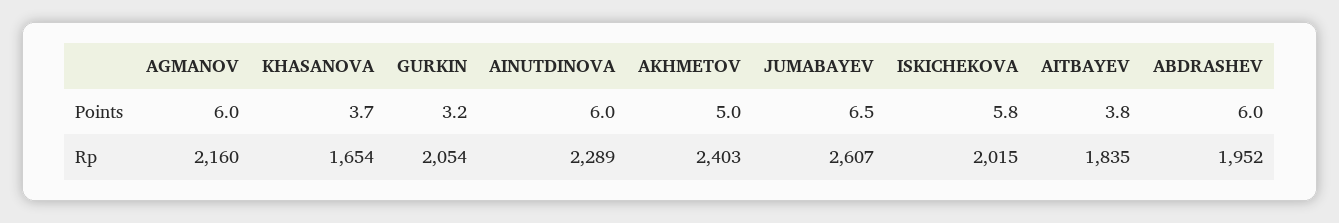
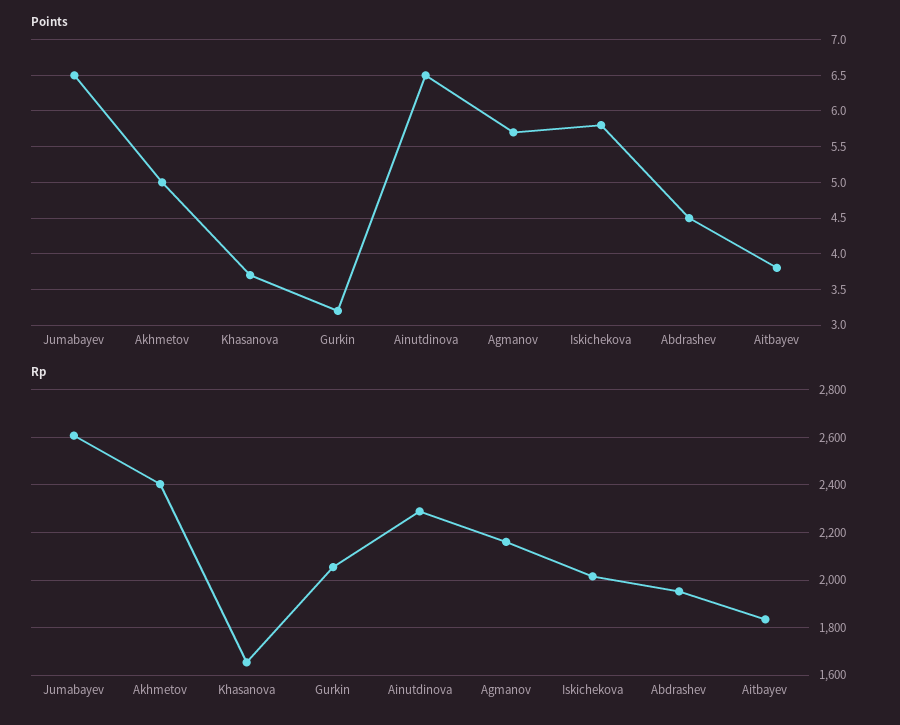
  {
    "Points": {
-     "AGMANOV": 6,
+     "AGMANOV": 5.7,
      "KHASANOVA": 3.7,
      "GURKIN": 3.2,
-     "AINUTDINOVA": 6,
+     "AINUTDINOVA": 6.5,
      "AKHMETOV": 5,
      "JUMABAYEV": 6.5,
      "ISKICHEKOVA": 5.8,
      "AITBAYEV": 3.8,
-     "ABDRASHEV": 6
+     "ABDRASHEV": 4.5
    },
    "Rp": {
      "AGMANOV": 2160,
      "KHASANOVA": 1654,
      "GURKIN": 2054,
      "AINUTDINOVA": 2289,
      "AKHMETOV": 2403,
      "JUMABAYEV": 2607,
      "ISKICHEKOVA": 2015,
      "AITBAYEV": 1835,
      "ABDRASHEV": 1952
    }
  }

